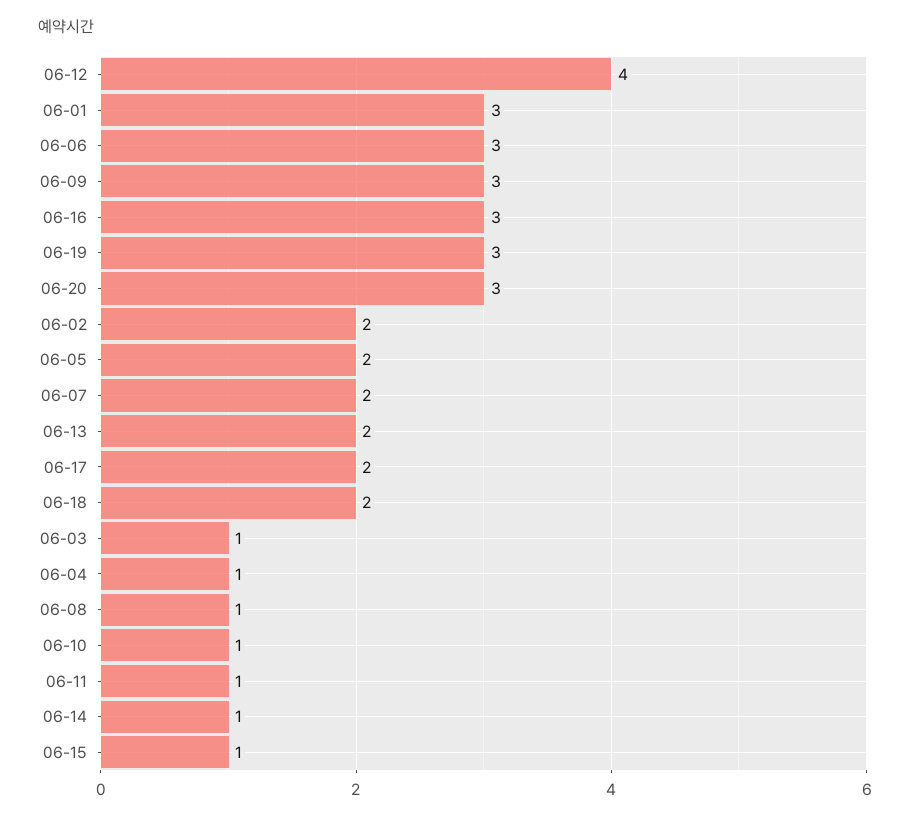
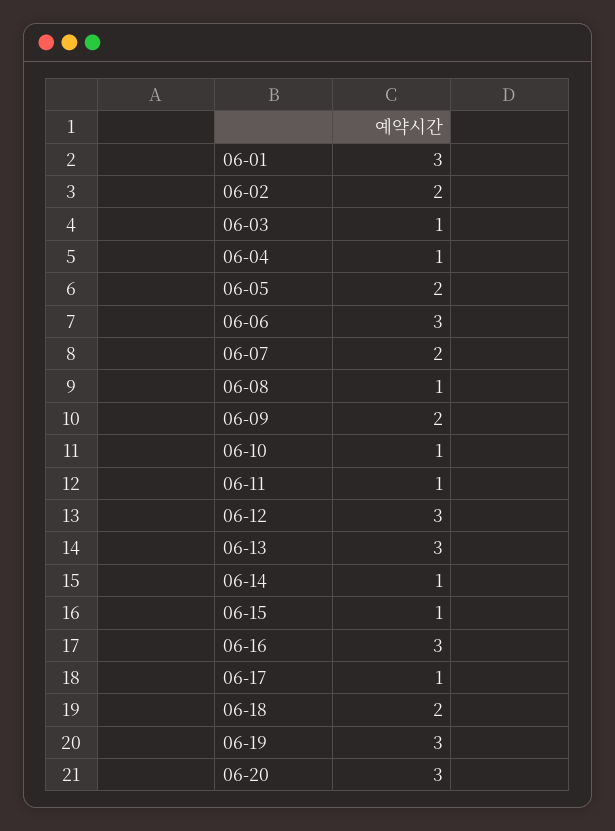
  {
-   "06-12": 4,
+   "06-12": 3,
    "06-01": 3,
    "06-06": 3,
-   "06-09": 3,
+   "06-09": 2,
    "06-16": 3,
    "06-19": 3,
    "06-20": 3,
    "06-02": 2,
    "06-05": 2,
    "06-07": 2,
-   "06-13": 2,
+   "06-13": 3,
-   "06-17": 2,
+   "06-17": 1,
    "06-18": 2,
    "06-03": 1,
    "06-04": 1,
    "06-08": 1,
    "06-10": 1,
    "06-11": 1,
    "06-14": 1,
    "06-15": 1
  }

